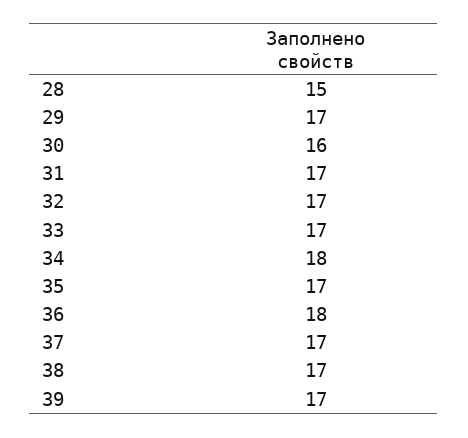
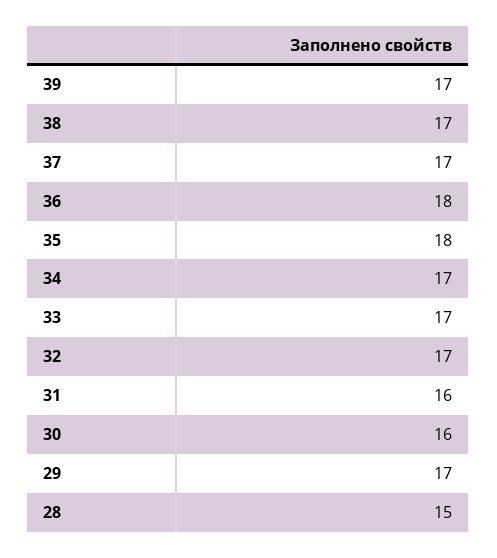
  {
    "28": 15,
    "29": 17,
    "30": 16,
-   "31": 17,
+   "31": 16,
    "32": 17,
    "33": 17,
-   "34": 18,
+   "34": 17,
-   "35": 17,
+   "35": 18,
    "36": 18,
    "37": 17,
    "38": 17,
    "39": 17
  }

